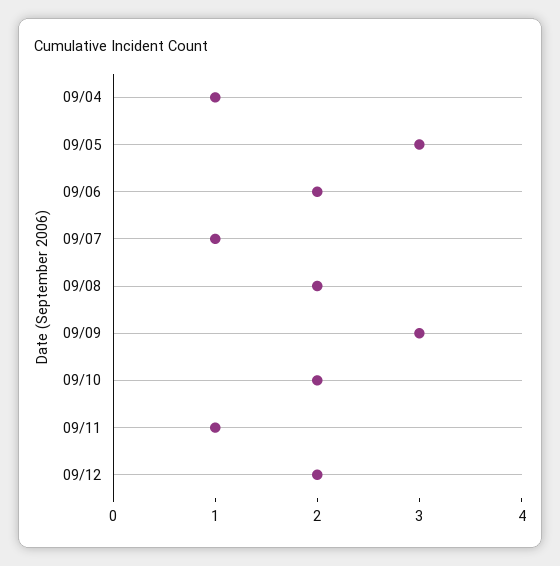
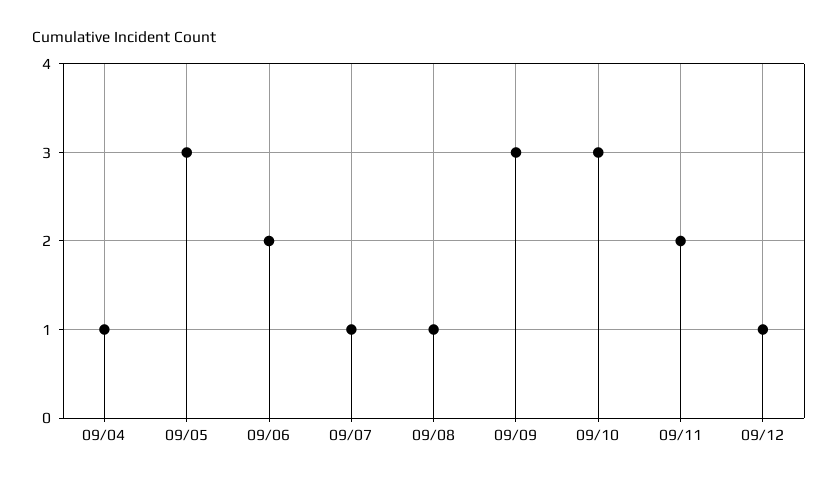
  {
    "09/04": 1,
    "09/05": 3,
    "09/06": 2,
    "09/07": 1,
-   "09/08": 2,
+   "09/08": 1,
    "09/09": 3,
-   "09/10": 2,
+   "09/10": 3,
-   "09/11": 1,
+   "09/11": 2,
-   "09/12": 2
+   "09/12": 1
  }

